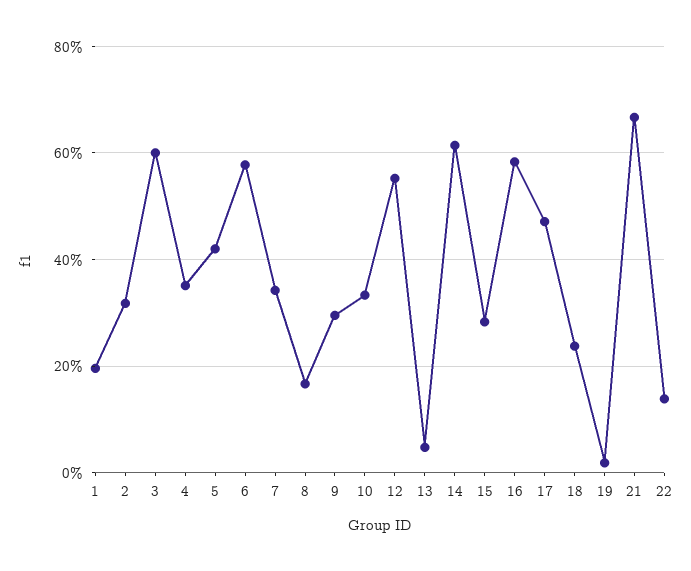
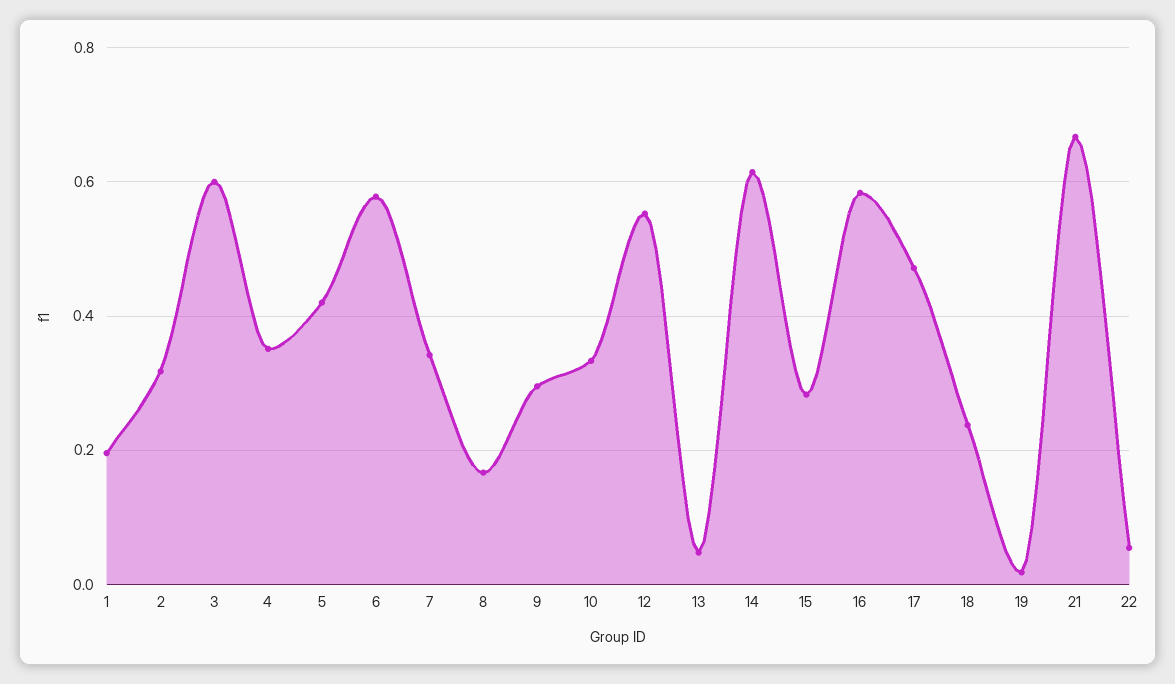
  {
    "1": 0.2,
    "2": 0.32,
    "3": 0.6,
    "4": 0.36,
    "5": 0.42,
    "6": 0.58,
    "7": 0.34,
    "8": 0.16,
    "9": 0.3,
    "10": 0.34,
    "12": 0.56,
    "13": 0.04,
    "14": 0.62,
    "15": 0.28,
    "16": 0.58,
    "17": 0.48,
    "18": 0.24,
    "19": 0.02,
    "21": 0.66,
-   "22": 0.14
+   "22": 0.06
  }

